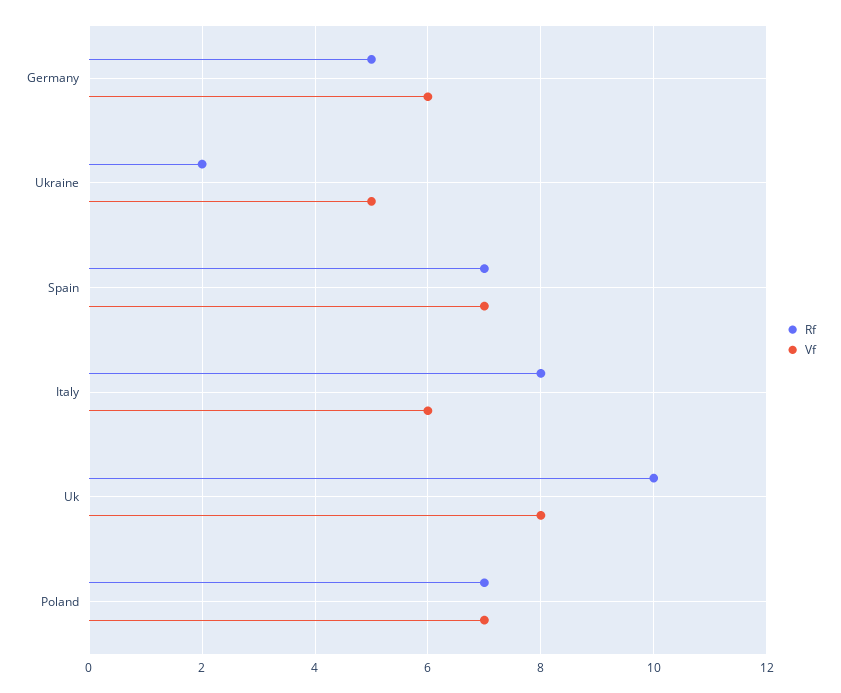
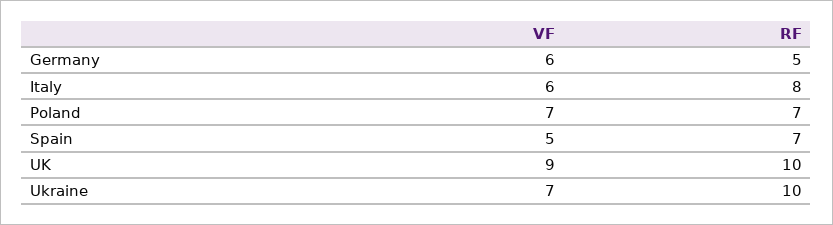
  {
    "Rf": {
      "Germany": 5,
-     "Ukraine": 2,
+     "Ukraine": 10,
      "Spain": 7,
      "Italy": 8,
      "Uk": 10,
      "Poland": 7
    },
    "Vf": {
      "Germany": 6,
-     "Ukraine": 5,
+     "Ukraine": 7,
-     "Spain": 7,
+     "Spain": 5,
      "Italy": 6,
-     "Uk": 8,
+     "Uk": 9,
      "Poland": 7
    }
  }

